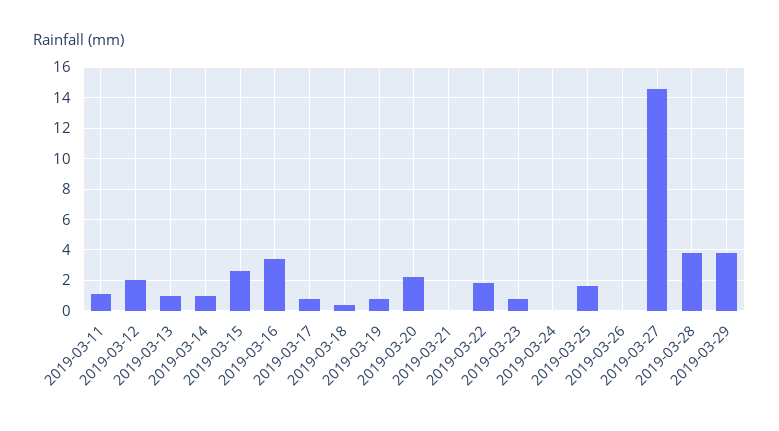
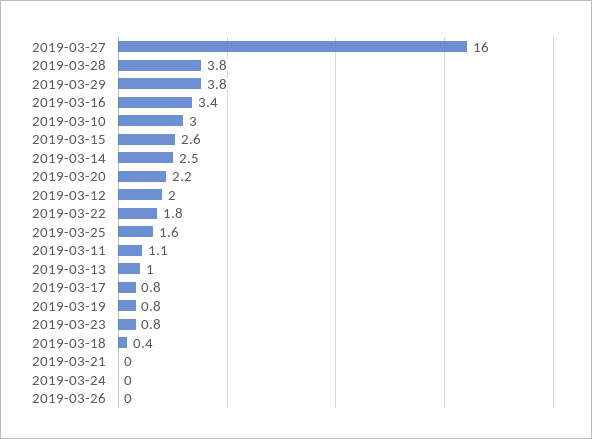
  {
    "2019-03-11": 1.1,
    "2019-03-12": 2,
    "2019-03-13": 1,
-   "2019-03-14": 1,
+   "2019-03-14": 2.5,
    "2019-03-15": 2.6,
    "2019-03-16": 3.4,
    "2019-03-17": 0.8,
    "2019-03-18": 0.4,
    "2019-03-19": 0.8,
    "2019-03-20": 2.2,
    "2019-03-21": 0,
    "2019-03-22": 1.8,
    "2019-03-23": 0.8,
    "2019-03-24": 0,
    "2019-03-25": 1.6,
    "2019-03-26": 0,
-   "2019-03-27": 14.5,
+   "2019-03-27": 16,
    "2019-03-28": 3.8,
-   "2019-03-29": 3.8
+   "2019-03-29": 3.8,
+   "2019-03-10": 3
  }

